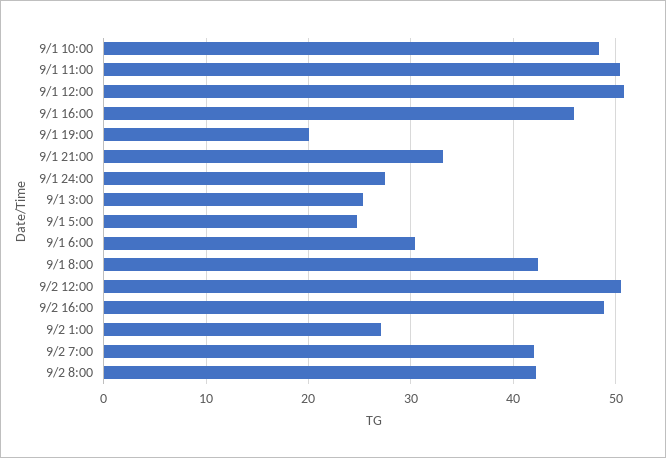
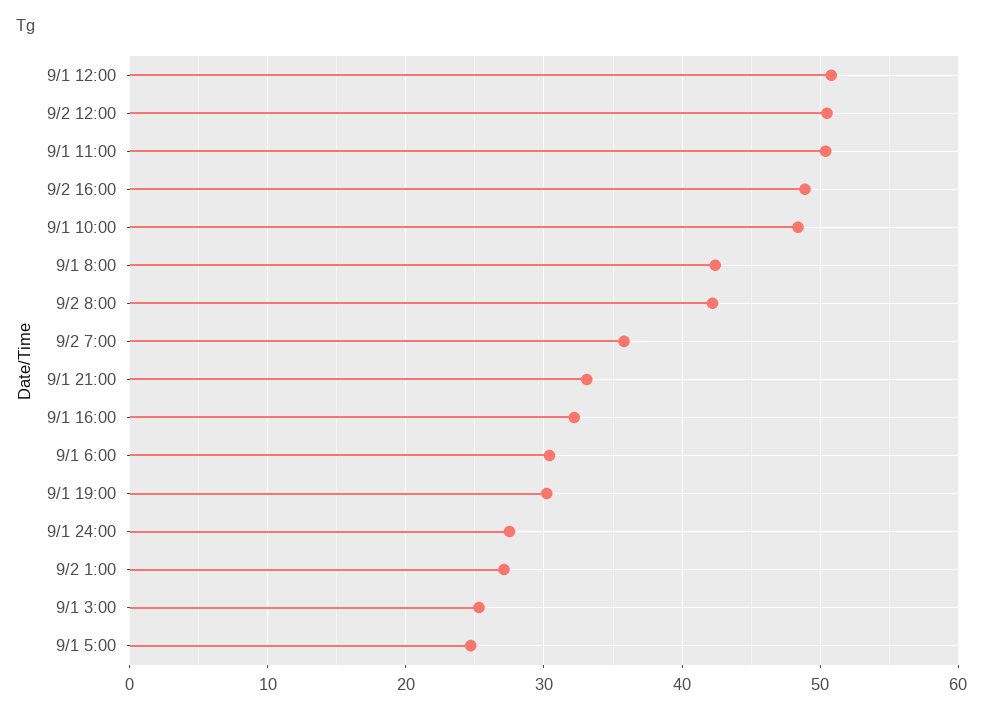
  {
    "9/1 10:00": 48,
    "9/1 11:00": 50,
    "9/1 12:00": 51,
-   "9/1 16:00": 46,
+   "9/1 16:00": 32,
-   "9/1 19:00": 20,
+   "9/1 19:00": 30,
    "9/1 21:00": 33,
    "9/1 24:00": 28,
    "9/1 3:00": 25,
    "9/1 5:00": 25,
    "9/1 6:00": 30,
    "9/1 8:00": 42,
    "9/2 12:00": 51,
    "9/2 16:00": 49,
    "9/2 1:00": 27,
-   "9/2 7:00": 42,
+   "9/2 7:00": 36,
    "9/2 8:00": 42
  }

